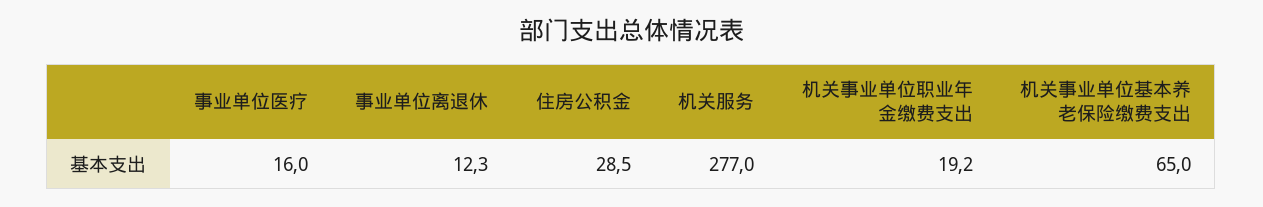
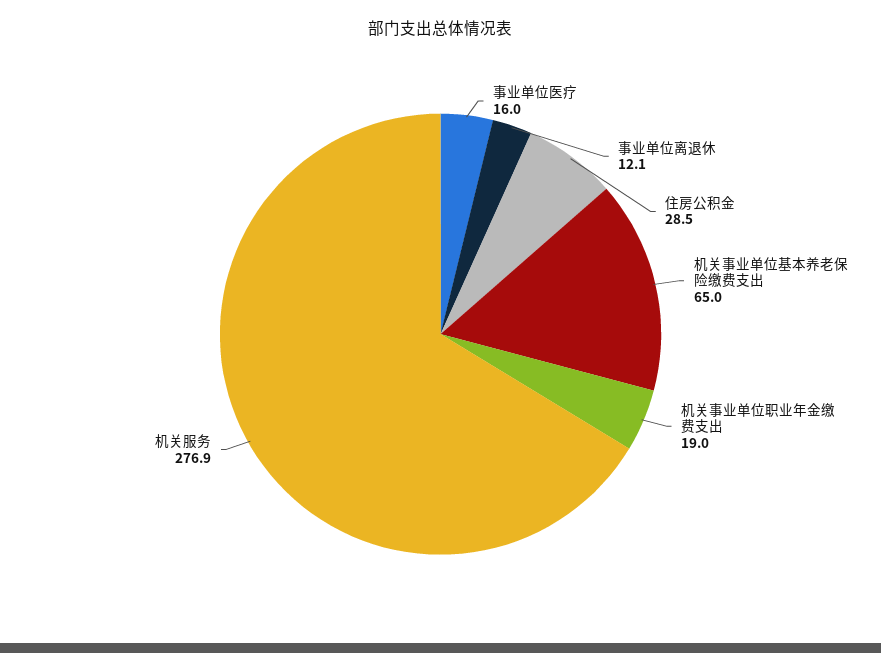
  {
    "事业单位医疗": 16,
-   "事业单位离退休": 12.3,
+   "事业单位离退休": 12.1,
    "住房公积金": 28.5,
-   "机关服务": 277,
+   "机关服务": 276.9,
-   "机关事业单位职业年金缴费支出": 19.2,
+   "机关事业单位职业年金缴费支出": 19,
    "机关事业单位基本养老保险缴费支出": 65
  }

